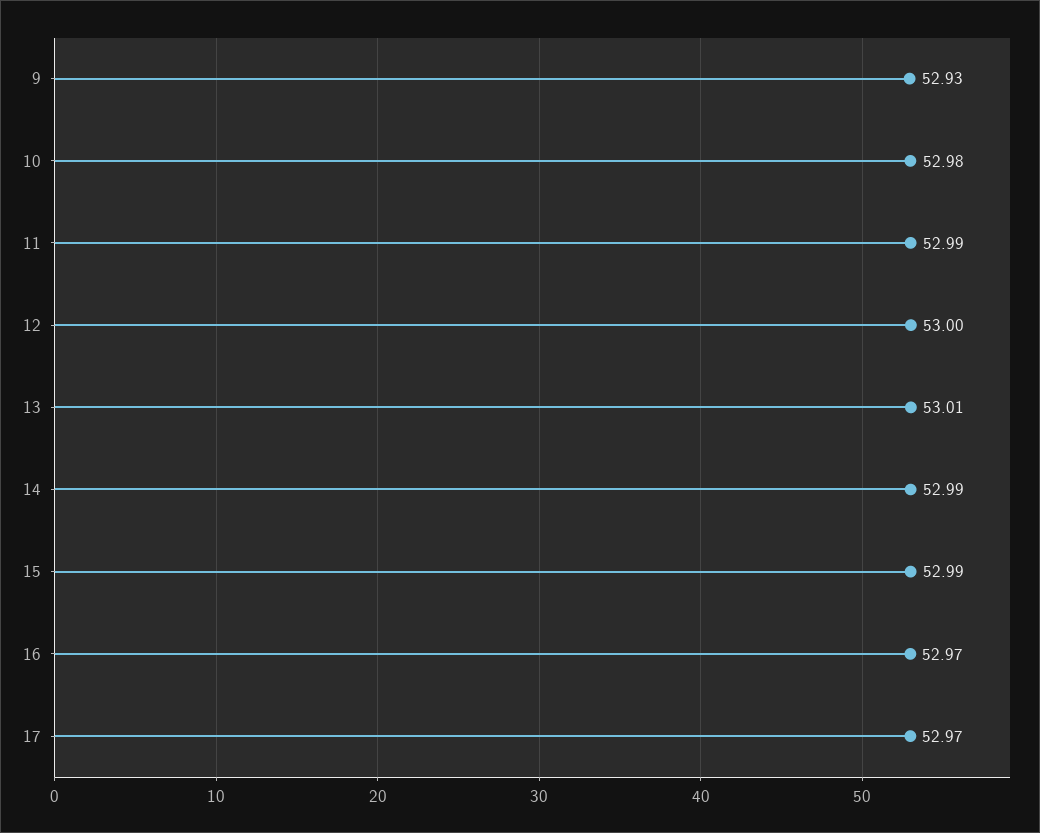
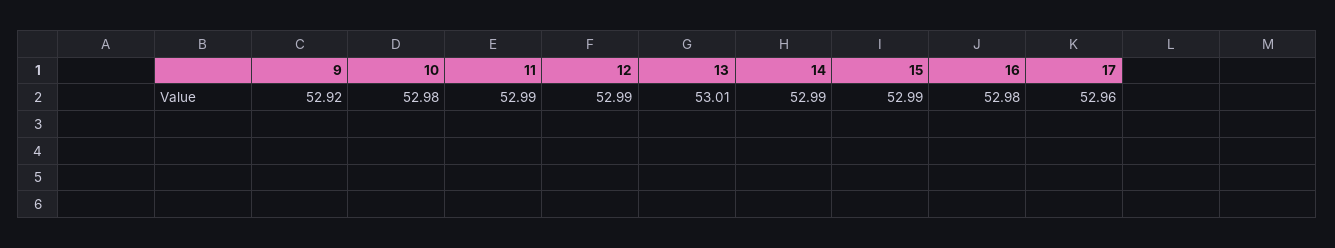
  {
-   "9": 52.93,
+   "9": 52.92,
    "10": 52.98,
    "11": 52.99,
-   "12": 53,
+   "12": 52.99,
    "13": 53.01,
    "14": 52.99,
    "15": 52.99,
-   "16": 52.97,
+   "16": 52.98,
-   "17": 52.97
+   "17": 52.96
  }

